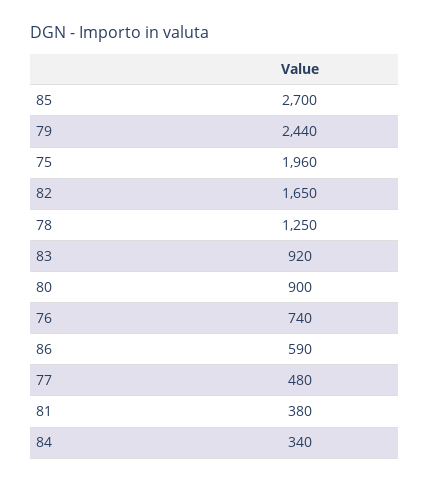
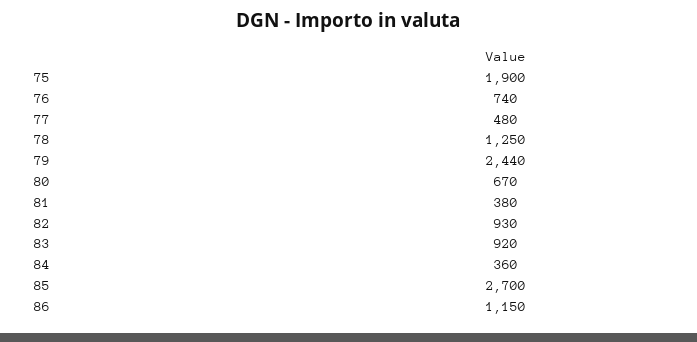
  {
    "85": 2700,
    "79": 2440,
-   "75": 1960,
+   "75": 1900,
-   "82": 1650,
+   "82": 930,
    "78": 1250,
    "83": 920,
-   "80": 900,
+   "80": 670,
    "76": 740,
-   "86": 590,
+   "86": 1150,
    "77": 480,
    "81": 380,
-   "84": 340
+   "84": 360
  }

